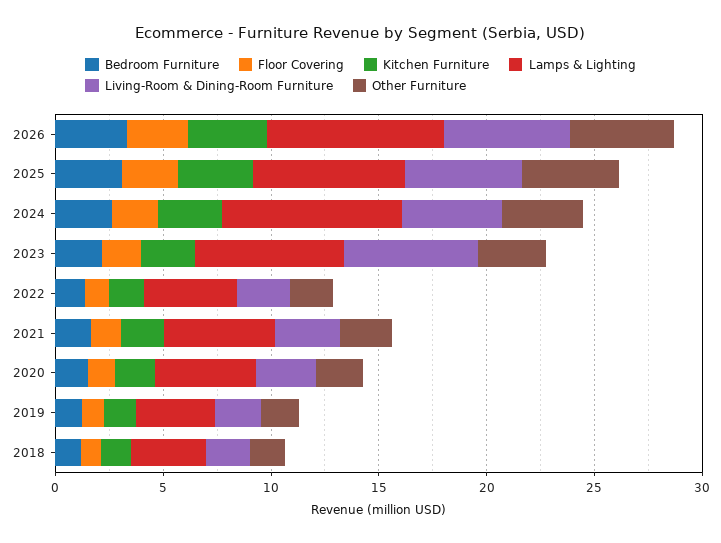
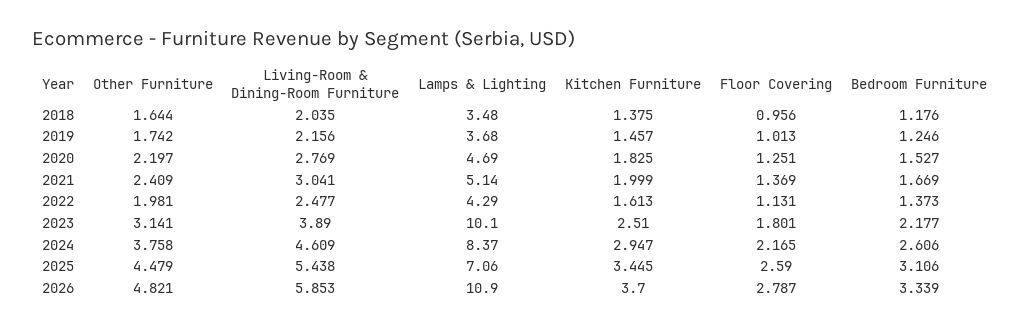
  {
    "Bedroom Furniture": {
      "2026": 3.339,
      "2025": 3.106,
      "2024": 2.606,
      "2023": 2.177,
      "2022": 1.373,
      "2021": 1.669,
      "2020": 1.527,
      "2019": 1.246,
      "2018": 1.176
    },
    "Floor Covering": {
      "2026": 2.787,
      "2025": 2.59,
      "2024": 2.165,
      "2023": 1.801,
      "2022": 1.131,
      "2021": 1.369,
      "2020": 1.251,
      "2019": 1.013,
      "2018": 0.956
    },
    "Kitchen Furniture": {
      "2026": 3.7,
      "2025": 3.445,
      "2024": 2.947,
      "2023": 2.51,
      "2022": 1.613,
      "2021": 1.999,
      "2020": 1.825,
      "2019": 1.457,
      "2018": 1.375
    },
    "Lamps & Lighting": {
-     "2026": 8,
+     "2026": 10.9,
      "2025": 7.06,
      "2024": 8.37,
-     "2023": 7,
+     "2023": 10.1,
      "2022": 4.29,
      "2021": 5.14,
      "2020": 4.69,
      "2019": 3.68,
      "2018": 3.48
    },
    "Living-Room & Dining-Room Furniture": {
      "2026": 5.853,
      "2025": 5.438,
      "2024": 4.609,
-     "2023": 6,
+     "2023": 3.89,
      "2022": 2.477,
      "2021": 3.041,
      "2020": 2.769,
      "2019": 2.156,
      "2018": 2.035
    },
    "Other Furniture": {
      "2026": 4.821,
      "2025": 4.479,
      "2024": 3.758,
      "2023": 3.141,
      "2022": 1.981,
      "2021": 2.409,
      "2020": 2.197,
      "2019": 1.742,
      "2018": 1.644
    }
  }

